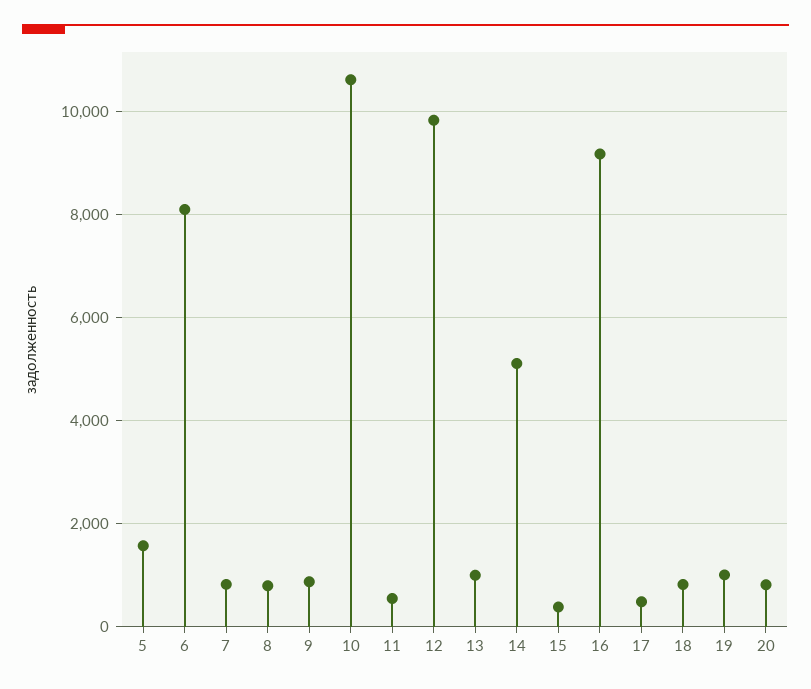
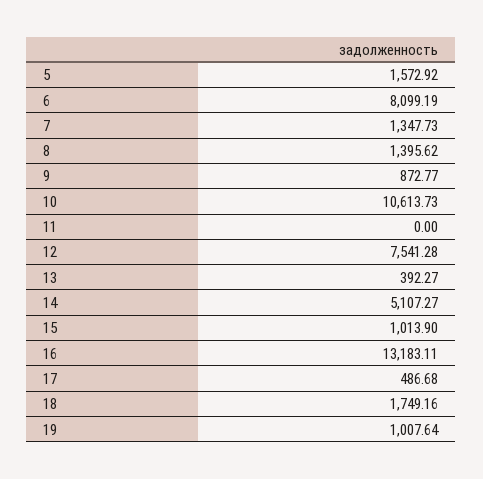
  {
    "5": 1572.92,
    "6": 8099.19,
-   "7": 800,
+   "7": 1347.73,
-   "8": 800,
+   "8": 1395.62,
    "9": 872.77,
    "10": 10613.73,
-   "11": 600,
+   "11": 0,
-   "12": 9800,
+   "12": 7541.28,
-   "13": 1000,
+   "13": 392.27,
    "14": 5107.27,
-   "15": 400,
+   "15": 1013.9,
-   "16": 9200,
+   "16": 13183.11,
    "17": 486.68,
-   "18": 800,
+   "18": 1749.16,
-   "19": 1007.64,
+   "19": 1007.64
-   "20": 800
  }

